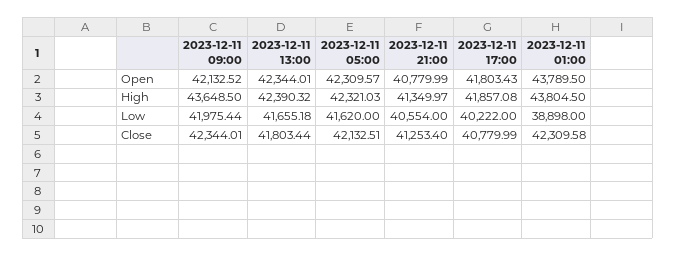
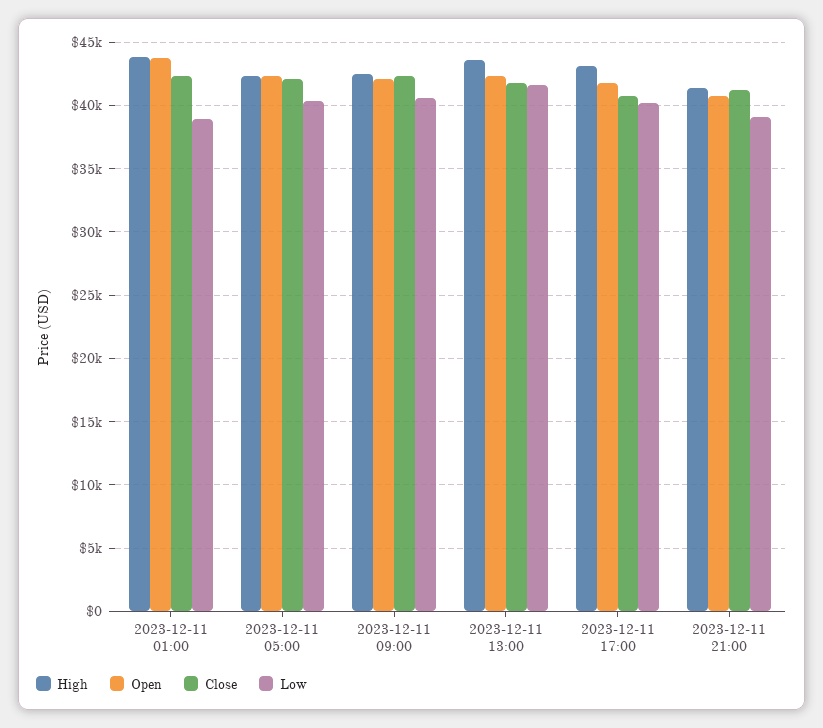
  {
    "Open": {
      "2023-12-11 09:00": 42132.52,
      "2023-12-11 13:00": 42344.01,
      "2023-12-11 05:00": 42309.57,
      "2023-12-11 21:00": 40779.99,
      "2023-12-11 17:00": 41803.43,
      "2023-12-11 01:00": 43789.5
    },
    "High": {
-     "2023-12-11 09:00": 43648.5,
+     "2023-12-11 09:00": 42500,
-     "2023-12-11 13:00": 42390.32,
+     "2023-12-11 13:00": 43500,
      "2023-12-11 05:00": 42321.03,
      "2023-12-11 21:00": 41349.97,
-     "2023-12-11 17:00": 41857.08,
+     "2023-12-11 17:00": 43000,
      "2023-12-11 01:00": 43804.5
    },
    "Low": {
-     "2023-12-11 09:00": 41975.44,
+     "2023-12-11 09:00": 40500,
      "2023-12-11 13:00": 41655.18,
-     "2023-12-11 05:00": 41620,
+     "2023-12-11 05:00": 40500,
-     "2023-12-11 21:00": 40554,
+     "2023-12-11 21:00": 39000,
      "2023-12-11 17:00": 40222,
      "2023-12-11 01:00": 38898
    },
    "Close": {
      "2023-12-11 09:00": 42344.01,
      "2023-12-11 13:00": 41803.44,
      "2023-12-11 05:00": 42132.51,
      "2023-12-11 21:00": 41253.4,
      "2023-12-11 17:00": 40779.99,
      "2023-12-11 01:00": 42309.58
    }
  }

